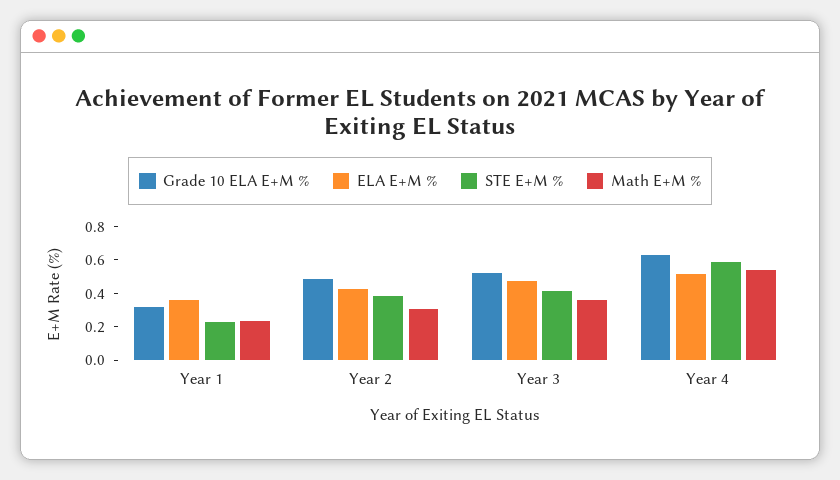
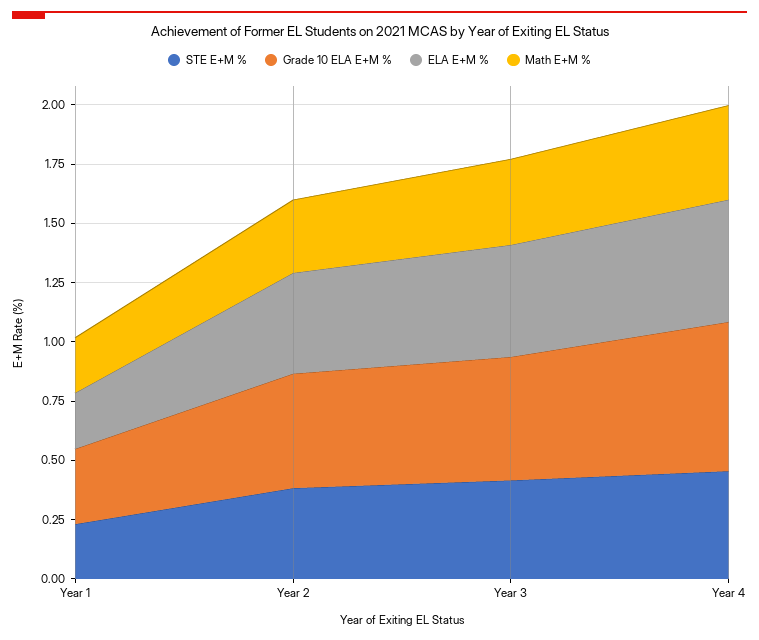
  {
    "Grade 10 ELA E+M %": {
      "Year 1": 0.3,
      "Year 2": 0.5,
      "Year 3": 0.5,
      "Year 4": 0.65
    },
    "ELA E+M %": {
-     "Year 1": 0.35,
+     "Year 1": 0.25,
      "Year 2": 0.45,
      "Year 3": 0.45,
      "Year 4": 0.5
    },
    "STE E+M %": {
      "Year 1": 0.25,
      "Year 2": 0.4,
      "Year 3": 0.4,
-     "Year 4": 0.6
+     "Year 4": 0.45
    },
    "Math E+M %": {
      "Year 1": 0.25,
      "Year 2": 0.3,
      "Year 3": 0.35,
-     "Year 4": 0.55
+     "Year 4": 0.4
    }
  }

